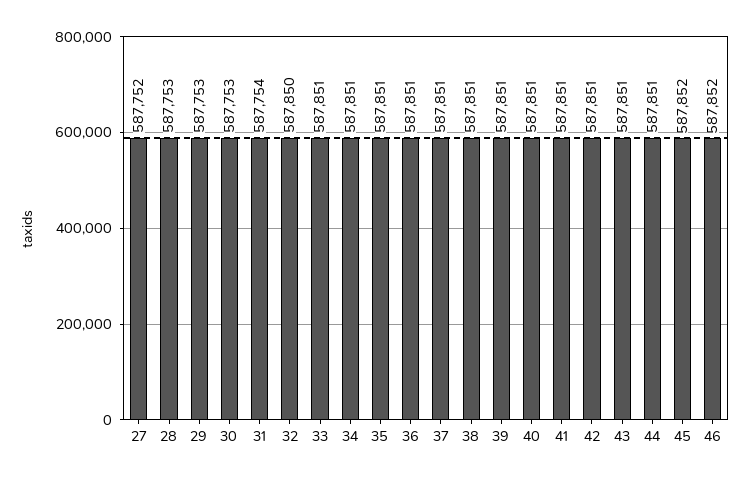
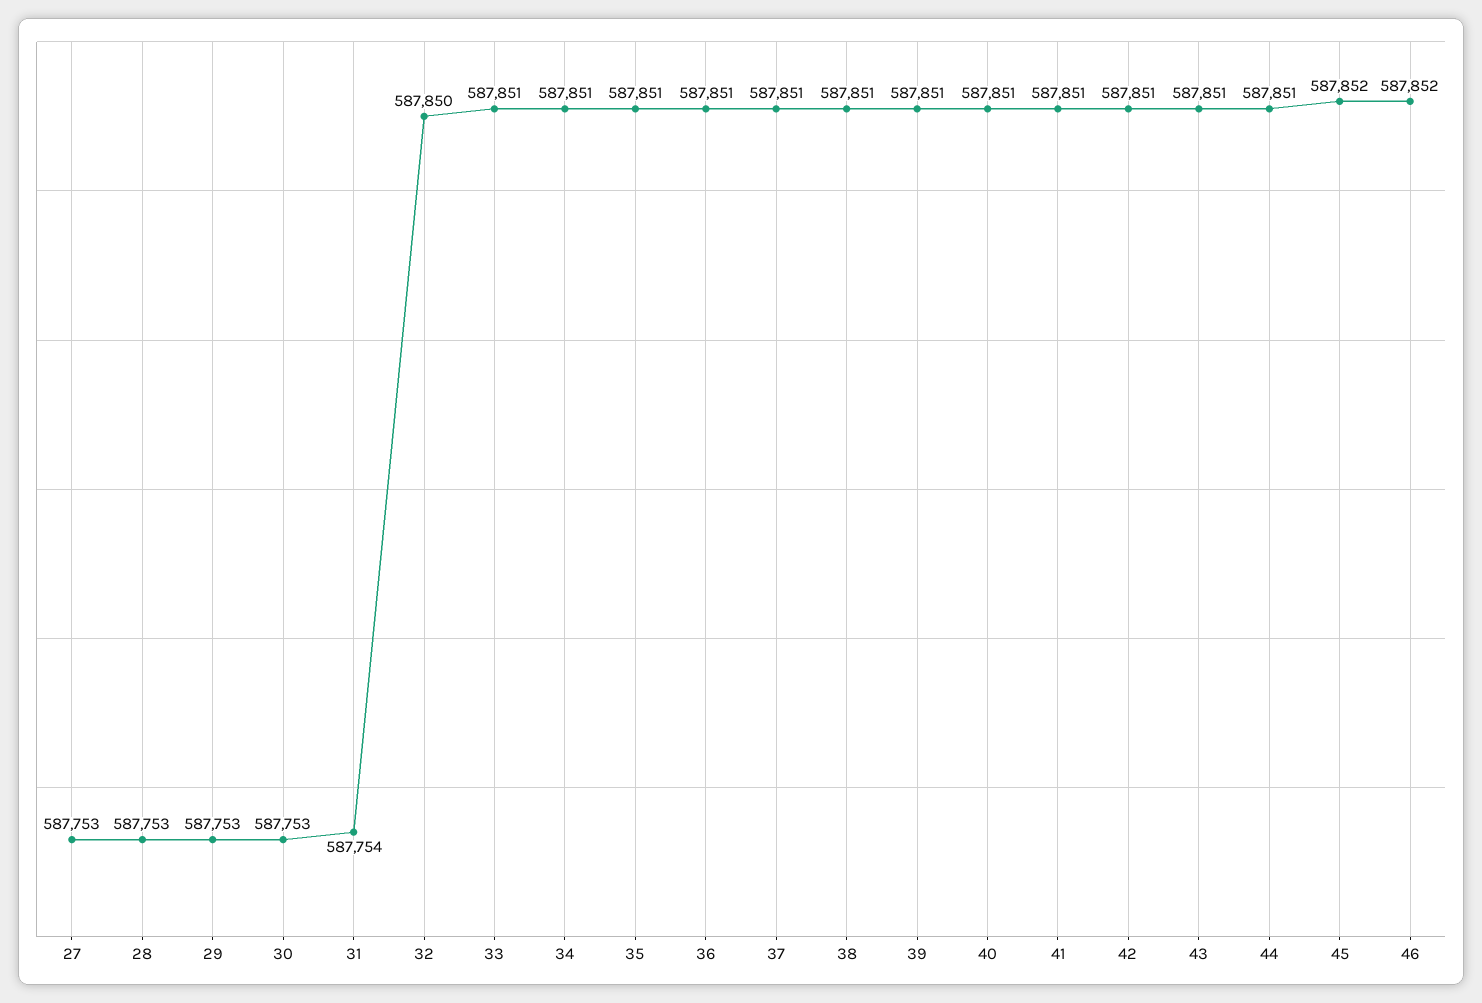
  {
-   "27": 587752,
+   "27": 587753,
    "28": 587753,
    "29": 587753,
    "30": 587753,
    "31": 587754,
    "32": 587850,
    "33": 587851,
    "34": 587851,
    "35": 587851,
    "36": 587851,
    "37": 587851,
    "38": 587851,
    "39": 587851,
    "40": 587851,
    "41": 587851,
    "42": 587851,
    "43": 587851,
    "44": 587851,
    "45": 587852,
    "46": 587852
  }

